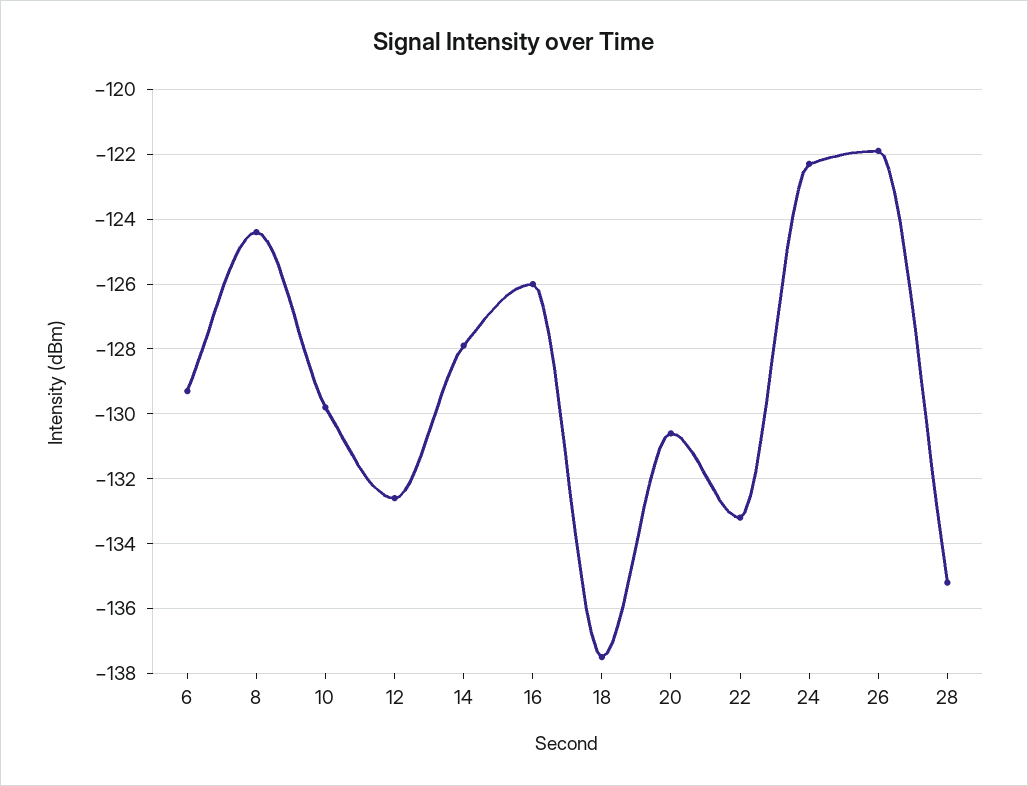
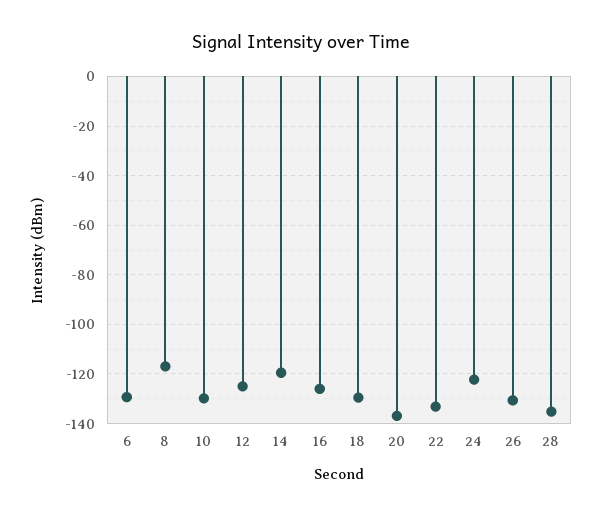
  {
    "6": -129.5,
-   "8": -124.5,
+   "8": -117.5,
    "10": -130,
-   "12": -132.5,
+   "12": -125,
-   "14": -128,
+   "14": -120,
    "16": -126,
-   "18": -137.5,
+   "18": -130,
-   "20": -130.5,
+   "20": -137.5,
    "22": -133,
    "24": -122.5,
-   "26": -122,
+   "26": -130,
    "28": -135
  }

